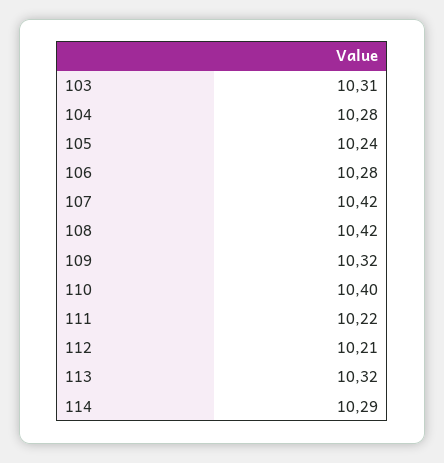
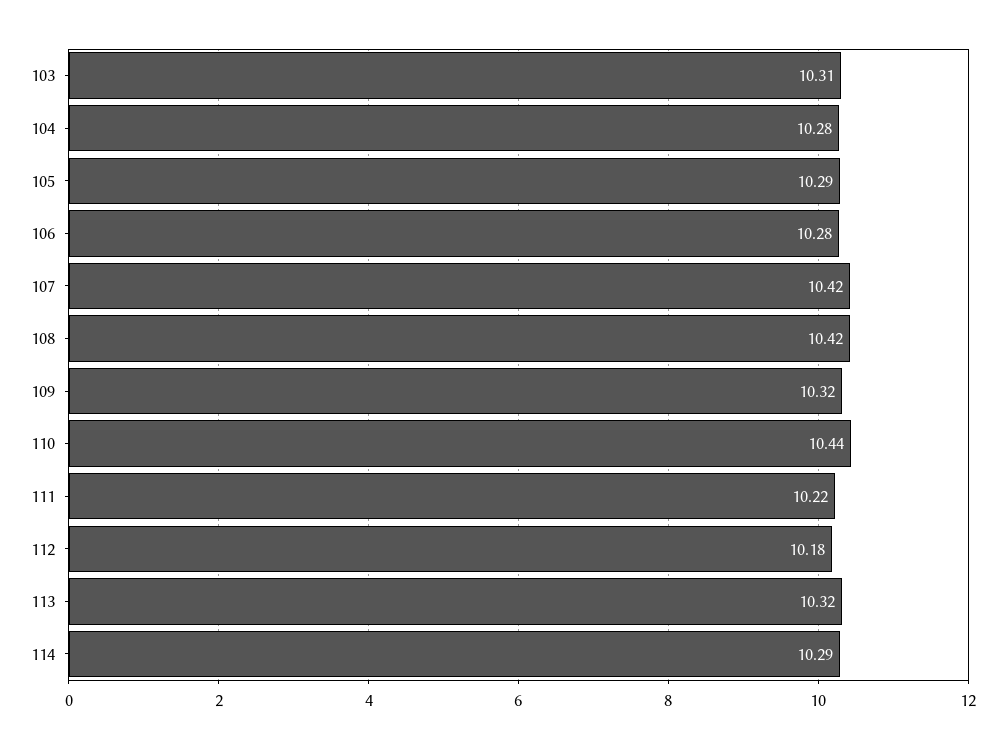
  {
    "103": 10.31,
    "104": 10.28,
-   "105": 10.24,
+   "105": 10.29,
    "106": 10.28,
    "107": 10.42,
    "108": 10.42,
    "109": 10.32,
-   "110": 10.4,
+   "110": 10.44,
    "111": 10.22,
-   "112": 10.21,
+   "112": 10.18,
    "113": 10.32,
    "114": 10.29
  }

